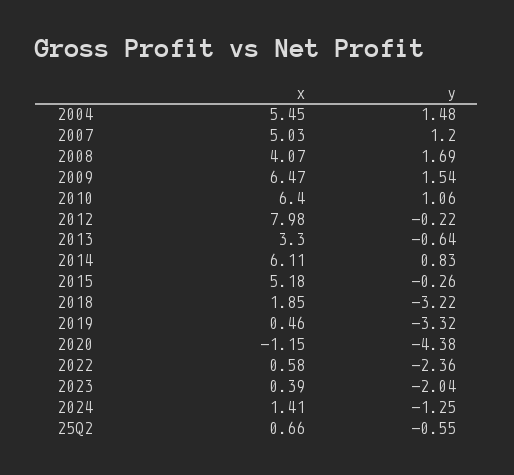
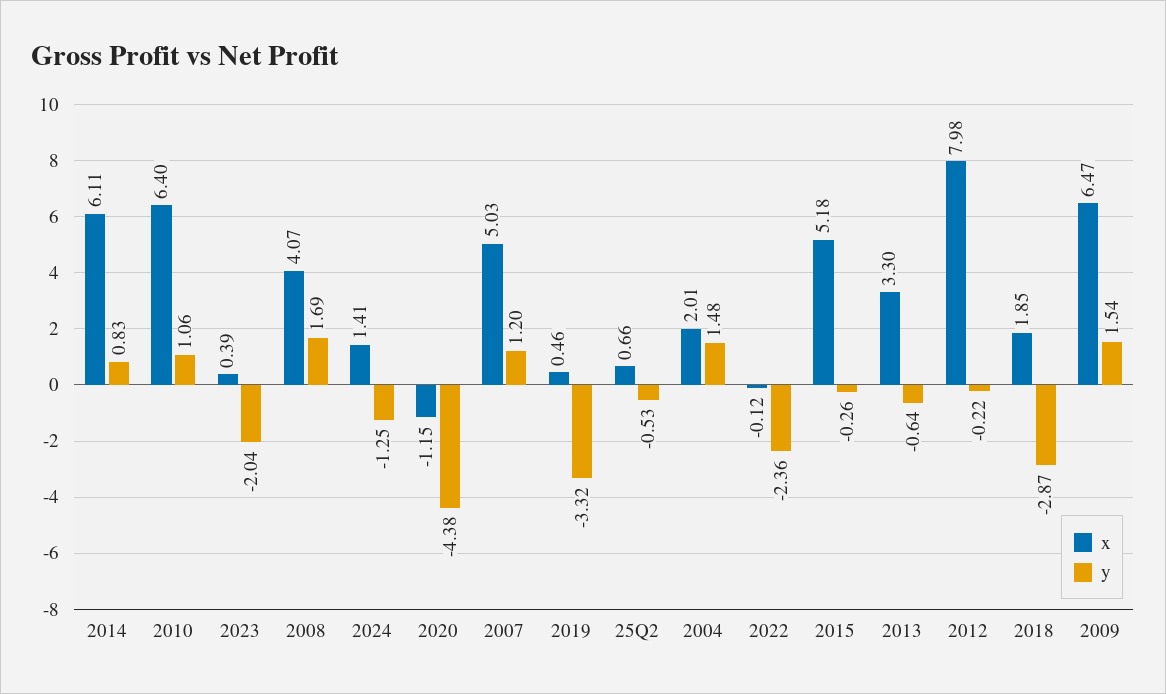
  {
    "x": {
-     "2004": 5.45,
+     "2004": 2.01,
      "2007": 5.03,
      "2008": 4.07,
      "2009": 6.47,
      "2010": 6.4,
      "2012": 7.98,
      "2013": 3.3,
      "2014": 6.11,
      "2015": 5.18,
      "2018": 1.85,
      "2019": 0.46,
      "2020": -1.15,
-     "2022": 0.58,
+     "2022": -0.12,
      "2023": 0.39,
      "2024": 1.41,
      "25Q2": 0.66
    },
    "y": {
      "2004": 1.48,
      "2007": 1.2,
      "2008": 1.69,
      "2009": 1.54,
      "2010": 1.06,
      "2012": -0.22,
      "2013": -0.64,
      "2014": 0.83,
      "2015": -0.26,
-     "2018": -3.22,
+     "2018": -2.87,
      "2019": -3.32,
      "2020": -4.38,
      "2022": -2.36,
      "2023": -2.04,
      "2024": -1.25,
-     "25Q2": -0.55
+     "25Q2": -0.53
    }
  }

